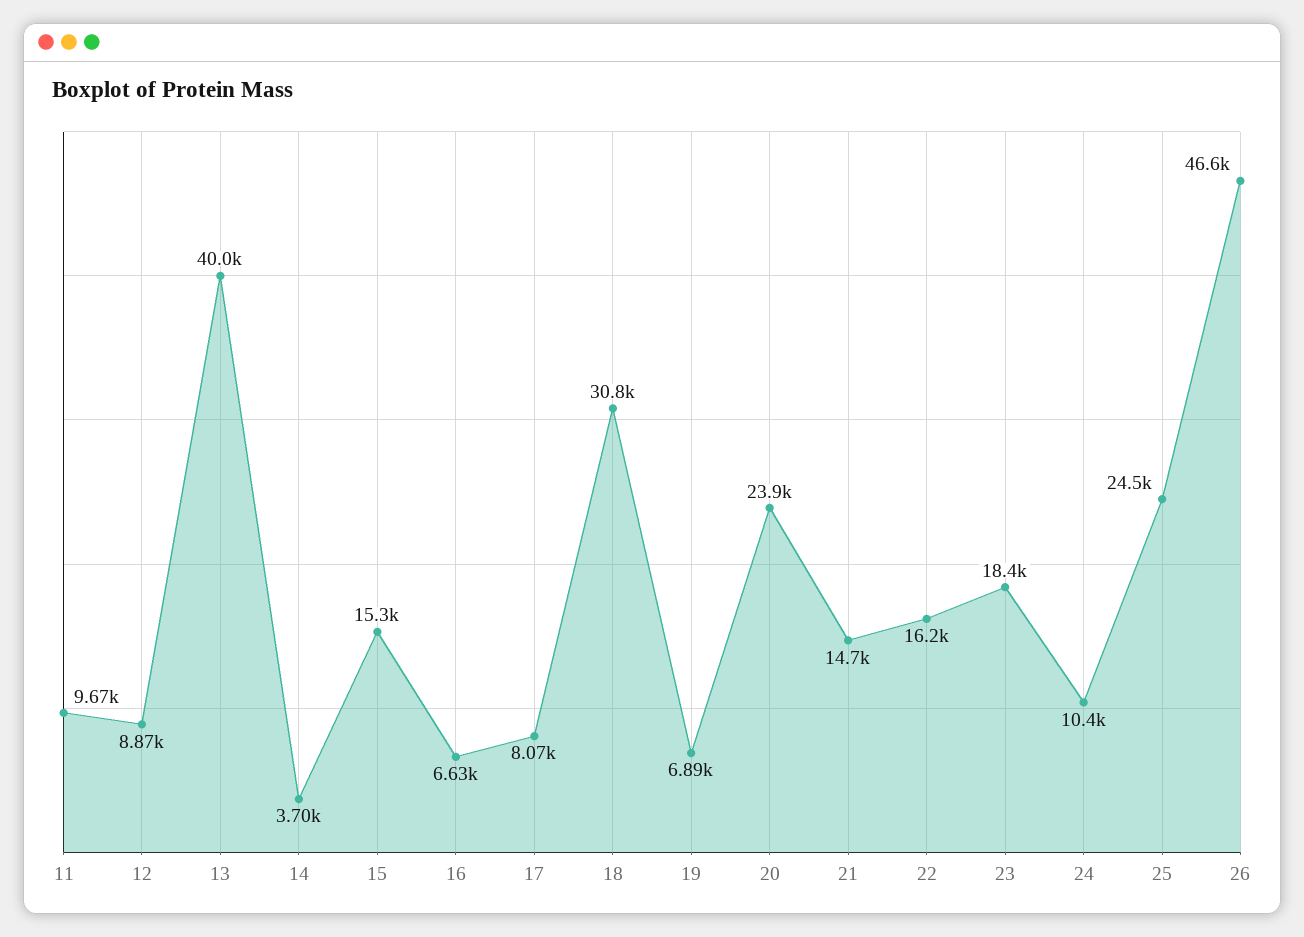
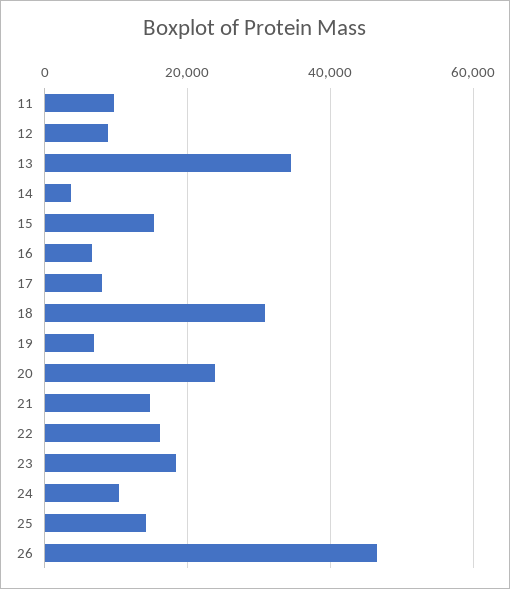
  {
    "11": 9670,
    "12": 8870,
-   "13": 40000,
+   "13": 34000,
    "14": 3700,
    "15": 15300,
    "16": 6630,
    "17": 8070,
    "18": 30800,
    "19": 6890,
    "20": 23900,
    "21": 14700,
    "22": 16200,
    "23": 18400,
    "24": 10400,
-   "25": 24500,
+   "25": 14000,
    "26": 46600
  }

